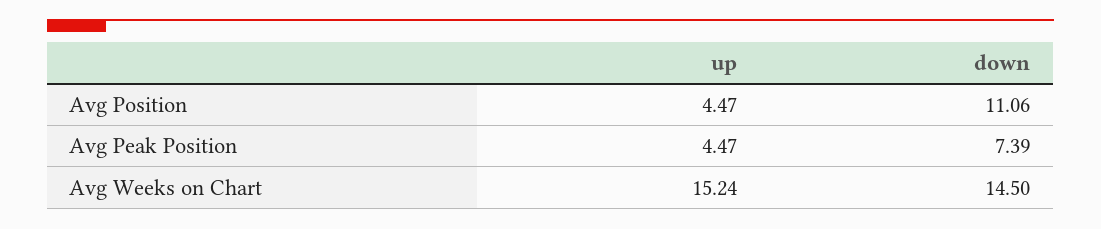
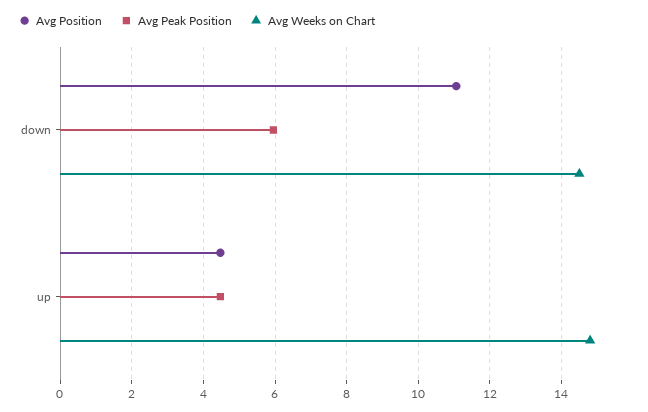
  {
    "Avg Position": {
      "up": 4.47,
      "down": 11.06
    },
    "Avg Peak Position": {
      "up": 4.47,
-     "down": 7.39
+     "down": 6
    },
    "Avg Weeks on Chart": {
-     "up": 15.24,
+     "up": 14.8,
      "down": 14.5
    }
  }

